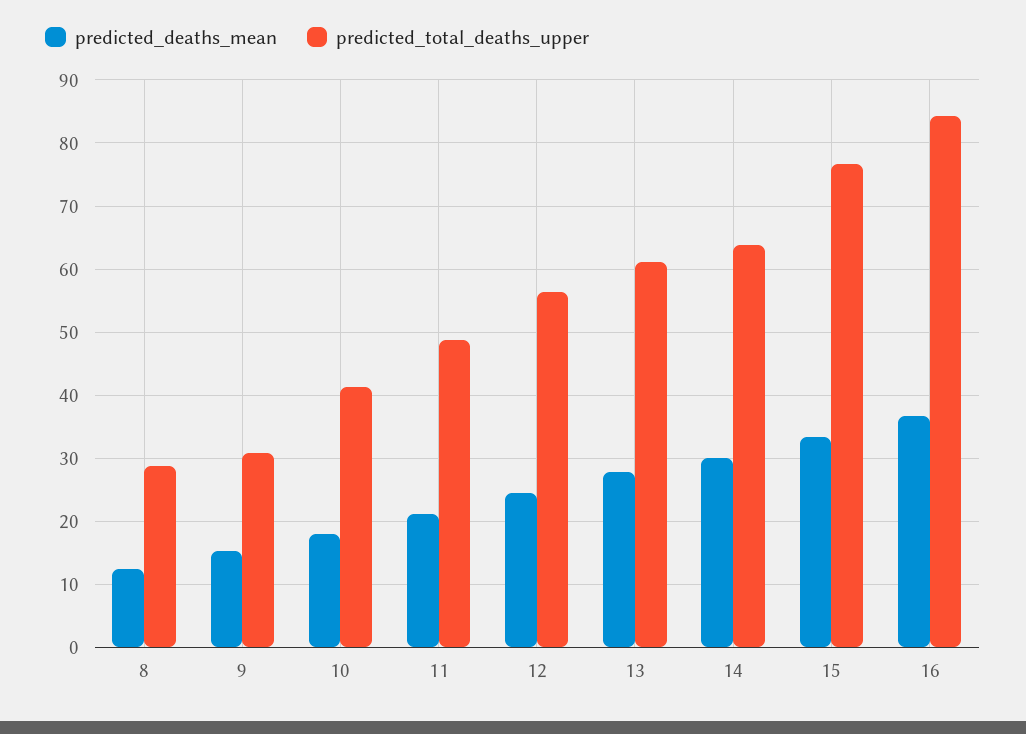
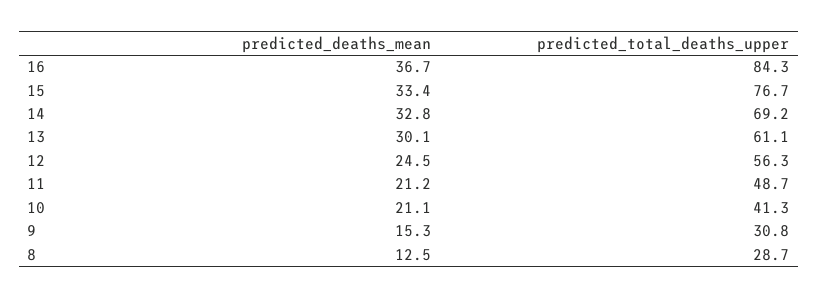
  {
    "predicted_deaths_mean": {
      "8": 12.5,
      "9": 15.3,
-     "10": 18,
+     "10": 21.1,
      "11": 21.2,
      "12": 24.5,
-     "13": 28,
+     "13": 30.1,
-     "14": 30,
+     "14": 32.8,
      "15": 33.4,
      "16": 36.7
    },
    "predicted_total_deaths_upper": {
      "8": 28.7,
      "9": 30.8,
      "10": 41.3,
      "11": 48.7,
      "12": 56.3,
      "13": 61.1,
-     "14": 64,
+     "14": 69.2,
      "15": 76.7,
      "16": 84.3
    }
  }

